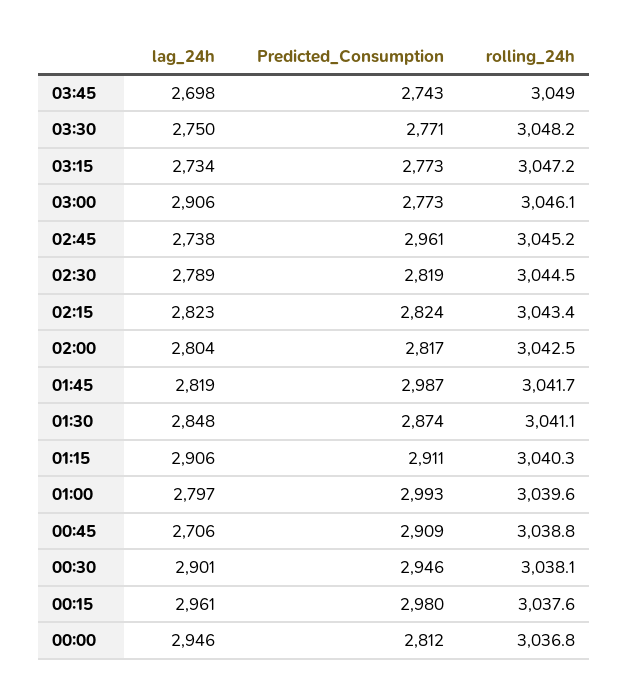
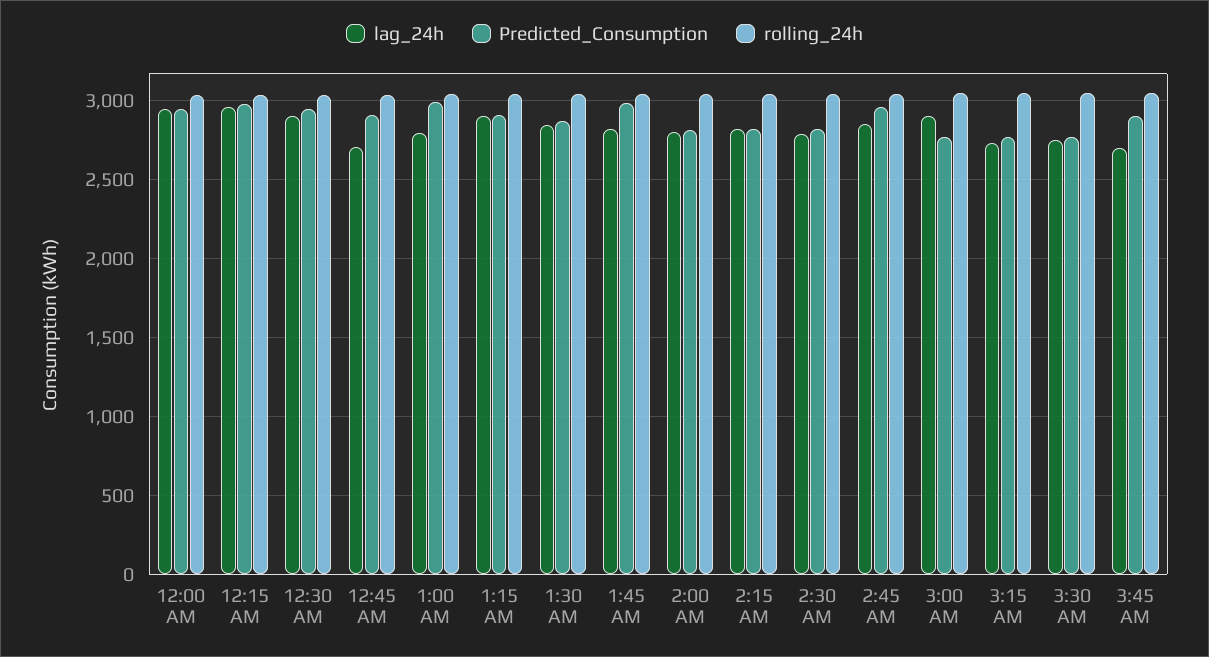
  {
    "lag_24h": {
      "03:45": 2698,
      "03:30": 2750,
      "03:15": 2734,
      "03:00": 2906,
-     "02:45": 2738,
+     "02:45": 2850,
      "02:30": 2789,
      "02:15": 2823,
      "02:00": 2804,
      "01:45": 2819,
      "01:30": 2848,
      "01:15": 2906,
      "01:00": 2797,
      "00:45": 2706,
      "00:30": 2901,
      "00:15": 2961,
      "00:00": 2946
    },
    "Predicted_Consumption": {
-     "03:45": 2743,
+     "03:45": 2900,
      "03:30": 2771,
      "03:15": 2773,
      "03:00": 2773,
      "02:45": 2961,
      "02:30": 2819,
      "02:15": 2824,
      "02:00": 2817,
      "01:45": 2987,
      "01:30": 2874,
      "01:15": 2911,
      "01:00": 2993,
      "00:45": 2909,
      "00:30": 2946,
      "00:15": 2980,
-     "00:00": 2812
+     "00:00": 2950
    },
    "rolling_24h": {
      "03:45": 3049,
      "03:30": 3048.2,
      "03:15": 3047.2,
      "03:00": 3046.1,
      "02:45": 3045.2,
      "02:30": 3044.5,
      "02:15": 3043.4,
      "02:00": 3042.5,
      "01:45": 3041.7,
      "01:30": 3041.1,
      "01:15": 3040.3,
      "01:00": 3039.6,
      "00:45": 3038.8,
      "00:30": 3038.1,
      "00:15": 3037.6,
      "00:00": 3036.8
    }
  }

